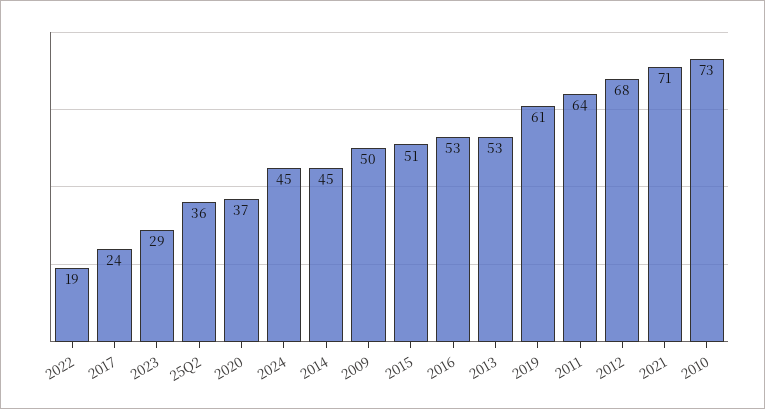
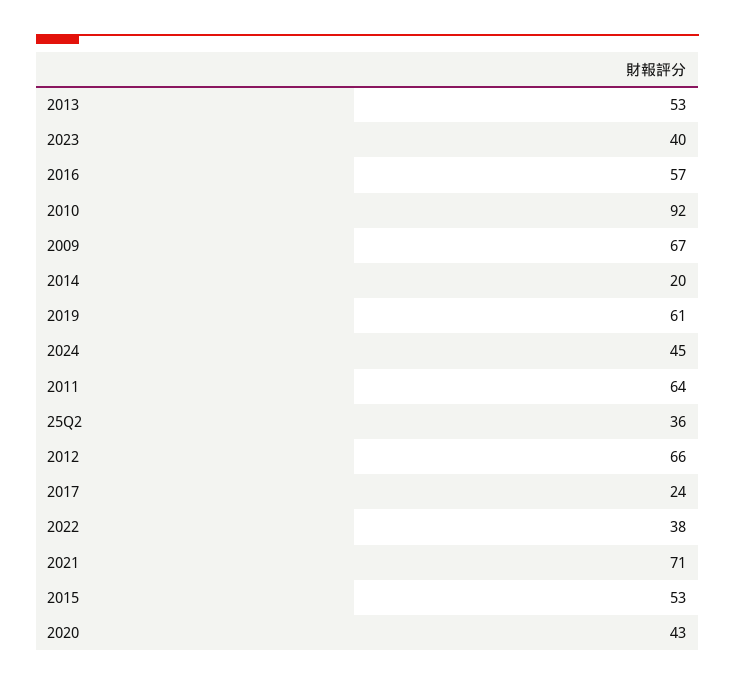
  {
-   "2022": 19,
+   "2022": 38,
    "2017": 24,
-   "2023": 29,
+   "2023": 40,
    "25Q2": 36,
-   "2020": 37,
+   "2020": 43,
    "2024": 45,
-   "2014": 45,
+   "2014": 20,
-   "2009": 50,
+   "2009": 67,
-   "2015": 51,
+   "2015": 53,
-   "2016": 53,
+   "2016": 57,
    "2013": 53,
    "2019": 61,
    "2011": 64,
-   "2012": 68,
+   "2012": 66,
    "2021": 71,
-   "2010": 73
+   "2010": 92
  }

